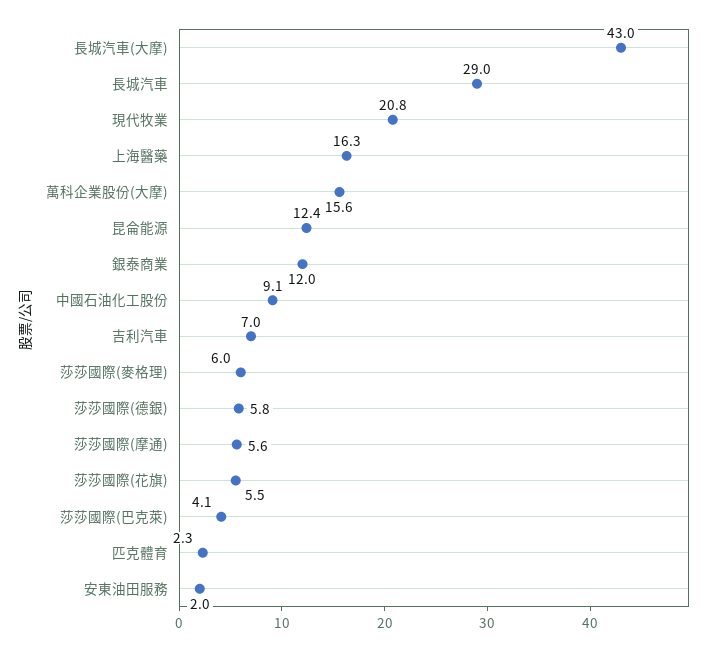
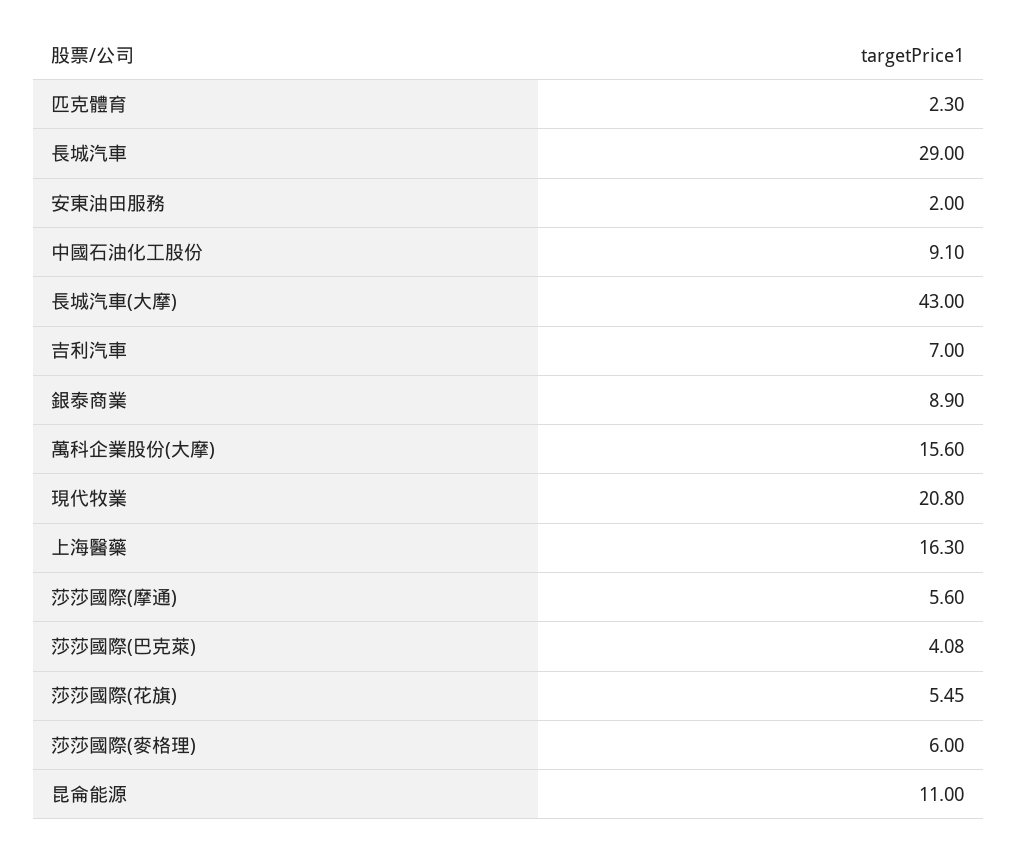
  {
    "長城汽車(大摩)": 43,
    "長城汽車": 29,
    "現代牧業": 20.8,
    "上海醫藥": 16.3,
    "萬科企業股份(大摩)": 15.6,
-   "昆侖能源": 12.4,
+   "昆侖能源": 11,
-   "銀泰商業": 12,
+   "銀泰商業": 8.9,
    "中國石油化工股份": 9.1,
    "吉利汽車": 7,
    "莎莎國際(麥格理)": 6,
-   "莎莎國際(德銀)": 5.8,
    "莎莎國際(摩通)": 5.6,
    "莎莎國際(花旗)": 5.45,
    "莎莎國際(巴克萊)": 4.08,
    "匹克體育": 2.3,
    "安東油田服務": 2
  }

